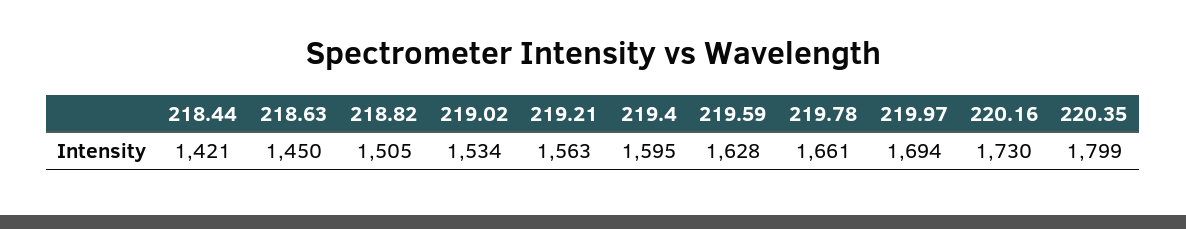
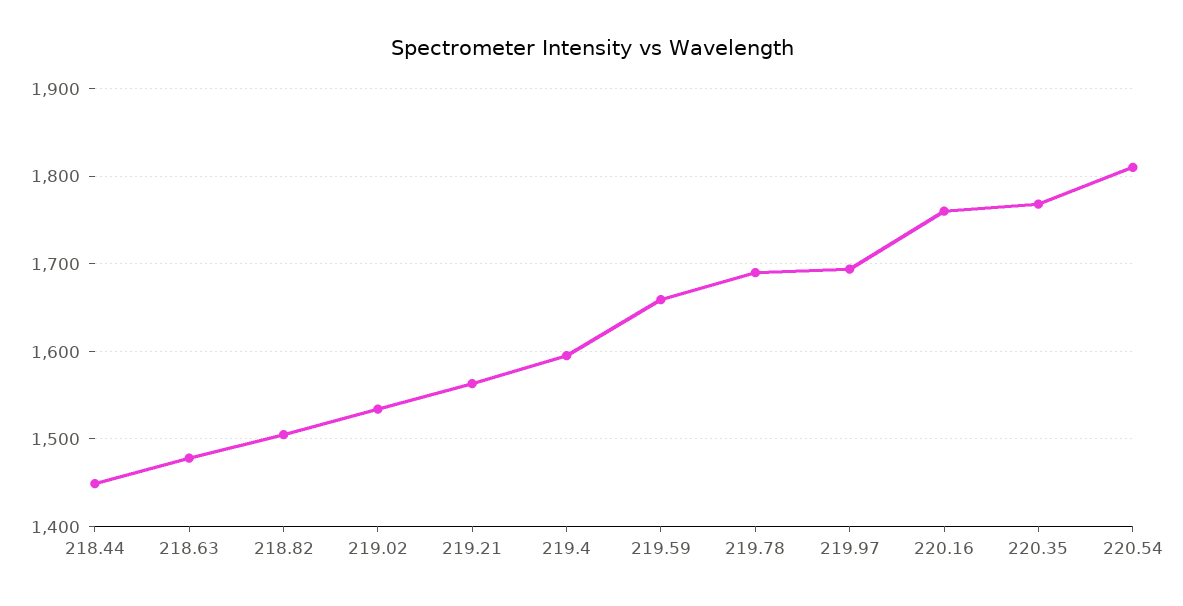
  {
-   "218.44": 1421,
+   "218.44": 1450,
-   "218.63": 1450,
+   "218.63": 1480,
    "218.82": 1505,
    "219.02": 1534,
    "219.21": 1563,
    "219.4": 1595,
-   "219.59": 1628,
+   "219.59": 1660,
-   "219.78": 1661,
+   "219.78": 1690,
    "219.97": 1694,
-   "220.16": 1730,
+   "220.16": 1760,
-   "220.35": 1799
+   "220.35": 1770,
+   "220.54": 1810
  }

